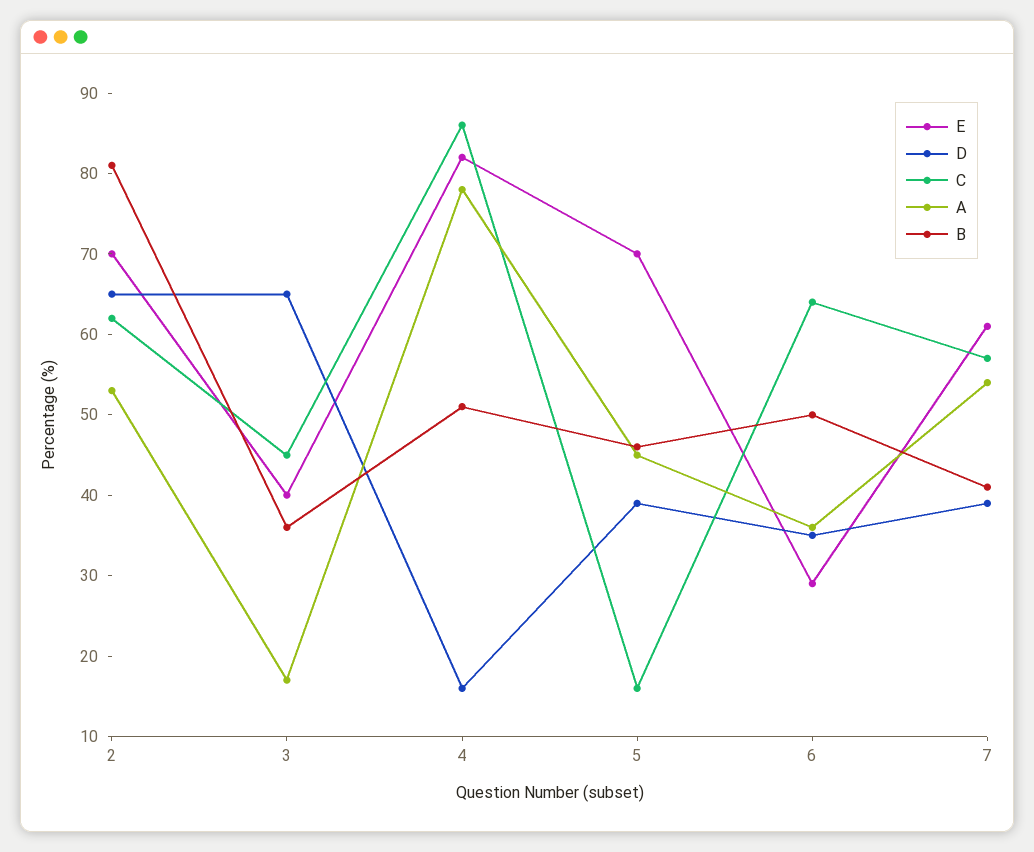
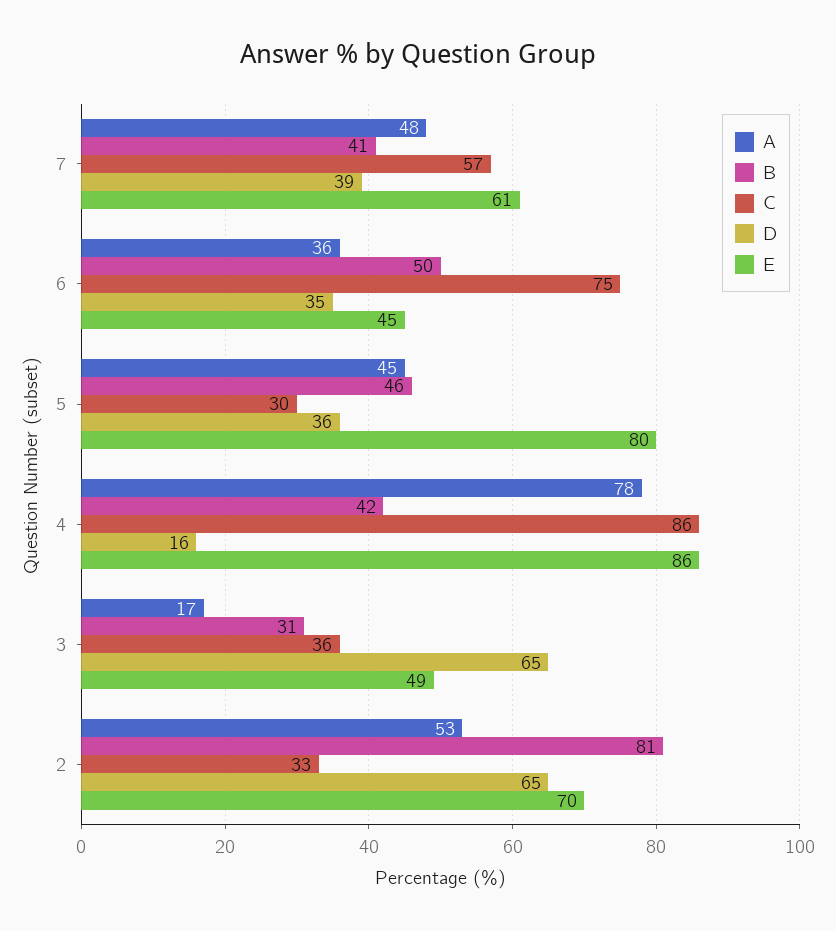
  {
    "E": {
      "2": 70,
-     "3": 40,
+     "3": 49,
-     "4": 82,
+     "4": 86,
-     "5": 70,
+     "5": 80,
-     "6": 29,
+     "6": 45,
      "7": 61
    },
    "D": {
      "2": 65,
      "3": 65,
      "4": 16,
-     "5": 39,
+     "5": 36,
      "6": 35,
      "7": 39
    },
    "C": {
-     "2": 62,
+     "2": 33,
-     "3": 45,
+     "3": 36,
      "4": 86,
-     "5": 16,
+     "5": 30,
-     "6": 64,
+     "6": 75,
      "7": 57
    },
    "A": {
      "2": 53,
      "3": 17,
      "4": 78,
      "5": 45,
      "6": 36,
-     "7": 54
+     "7": 48
    },
    "B": {
      "2": 81,
-     "3": 36,
+     "3": 31,
-     "4": 51,
+     "4": 42,
      "5": 46,
      "6": 50,
      "7": 41
    }
  }

